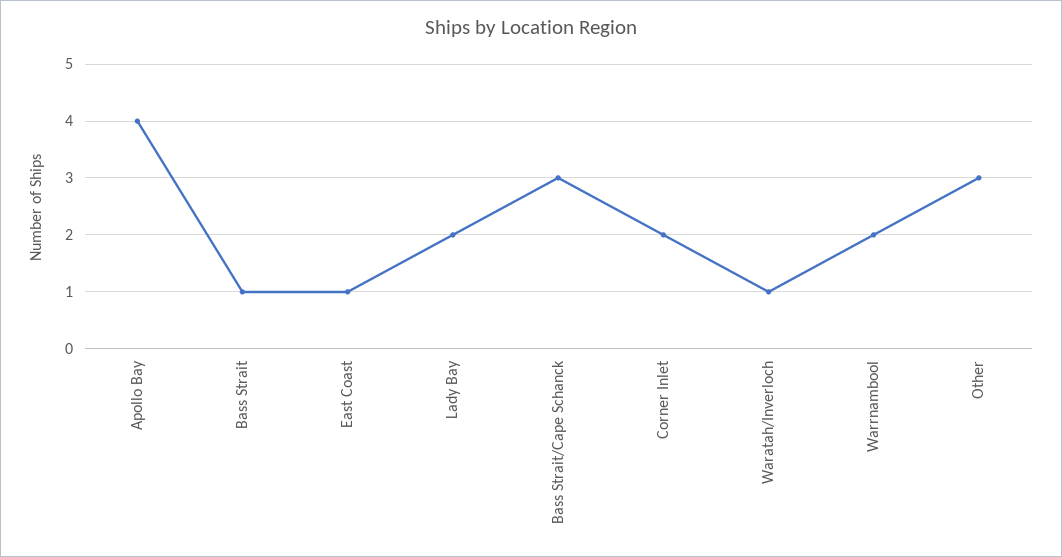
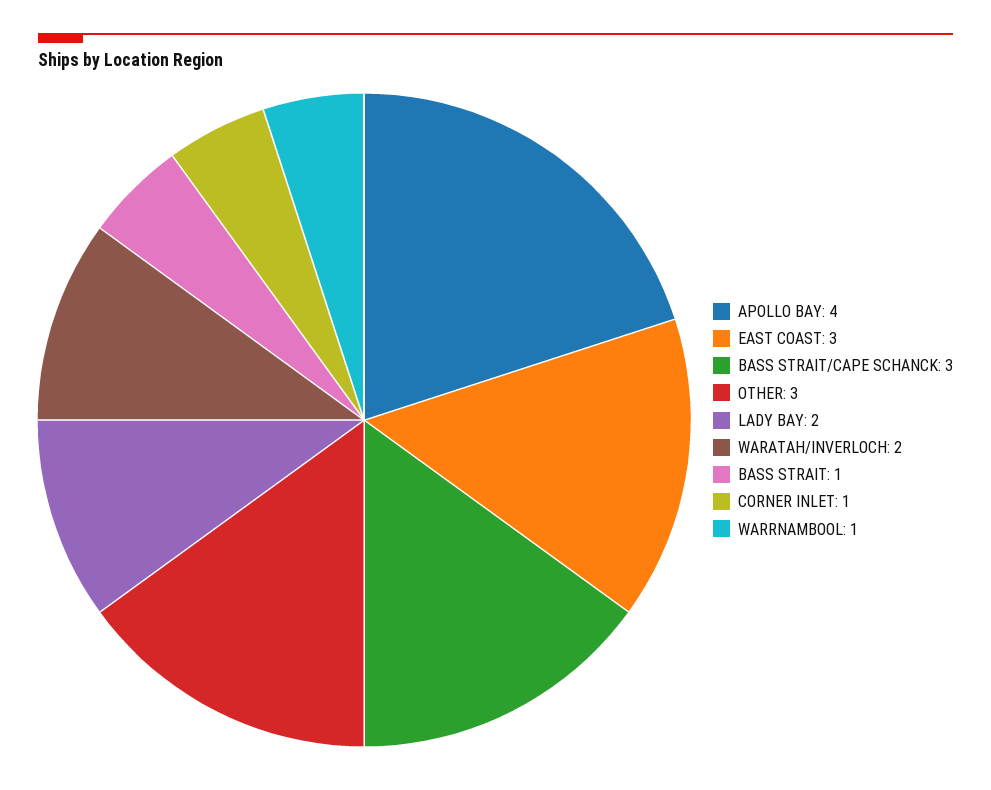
  {
    "Apollo Bay": 4,
    "Bass Strait": 1,
-   "East Coast": 1,
+   "East Coast": 3,
    "Lady Bay": 2,
    "Bass Strait/Cape Schanck": 3,
-   "Corner Inlet": 2,
+   "Corner Inlet": 1,
-   "Waratah/Inverloch": 1,
+   "Waratah/Inverloch": 2,
-   "Warrnambool": 2,
+   "Warrnambool": 1,
    "Other": 3
  }

